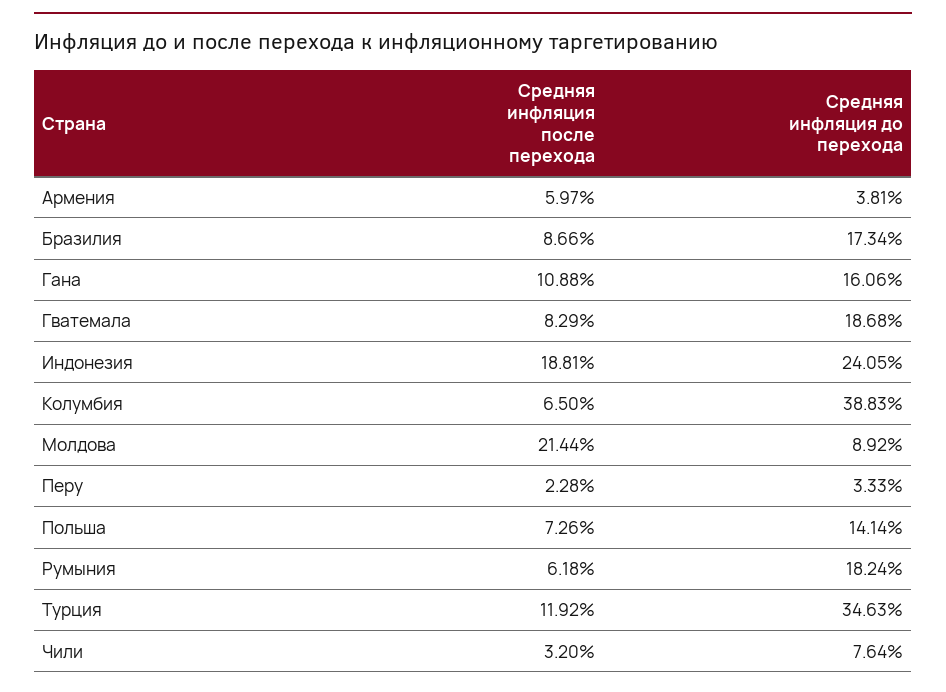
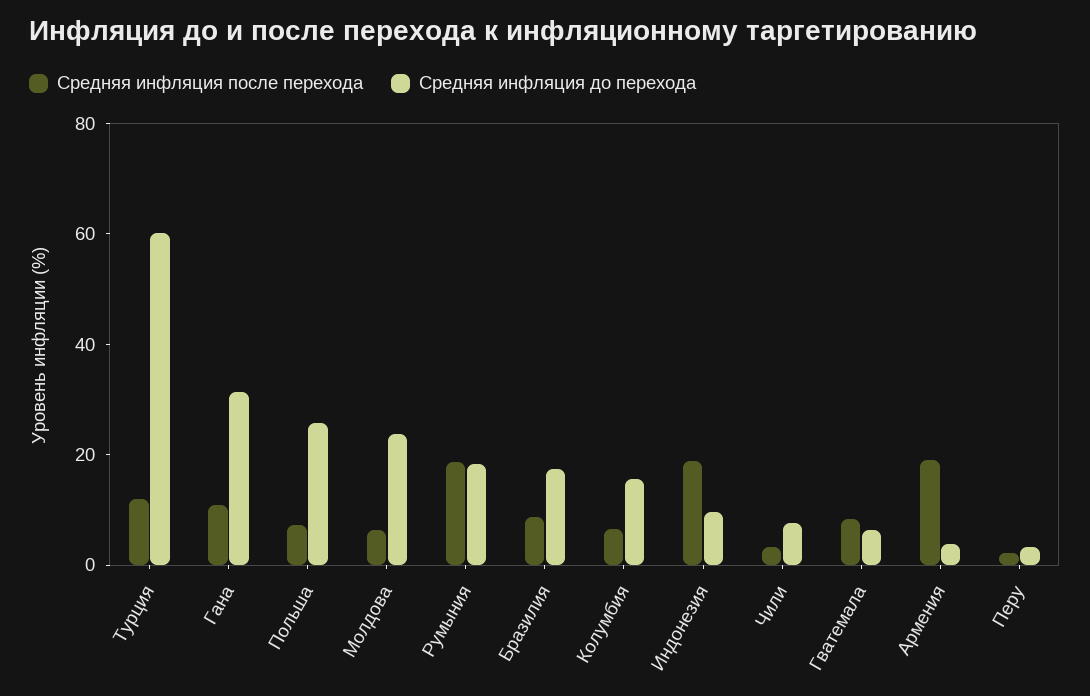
  {
    "Средняя инфляция после перехода": {
-     "Армения": 5.97,
+     "Армения": 20,
      "Бразилия": 8.66,
      "Гана": 10.88,
      "Гватемала": 8.29,
      "Индонезия": 18.81,
      "Колумбия": 6.5,
-     "Молдова": 21.44,
+     "Молдова": 5,
      "Перу": 2.28,
      "Польша": 7.26,
-     "Румыния": 6.18,
+     "Румыния": 20,
      "Турция": 11.92,
      "Чили": 3.2
    },
    "Средняя инфляция до перехода": {
      "Армения": 3.81,
      "Бразилия": 17.34,
-     "Гана": 16.06,
+     "Гана": 30,
-     "Гватемала": 18.68,
+     "Гватемала": 5,
-     "Индонезия": 24.05,
+     "Индонезия": 10,
-     "Колумбия": 38.83,
+     "Колумбия": 15,
-     "Молдова": 8.92,
+     "Молдова": 25,
      "Перу": 3.33,
-     "Польша": 14.14,
+     "Польша": 25,
      "Румыния": 18.24,
-     "Турция": 34.63,
+     "Турция": 60,
      "Чили": 7.64
    }
  }

